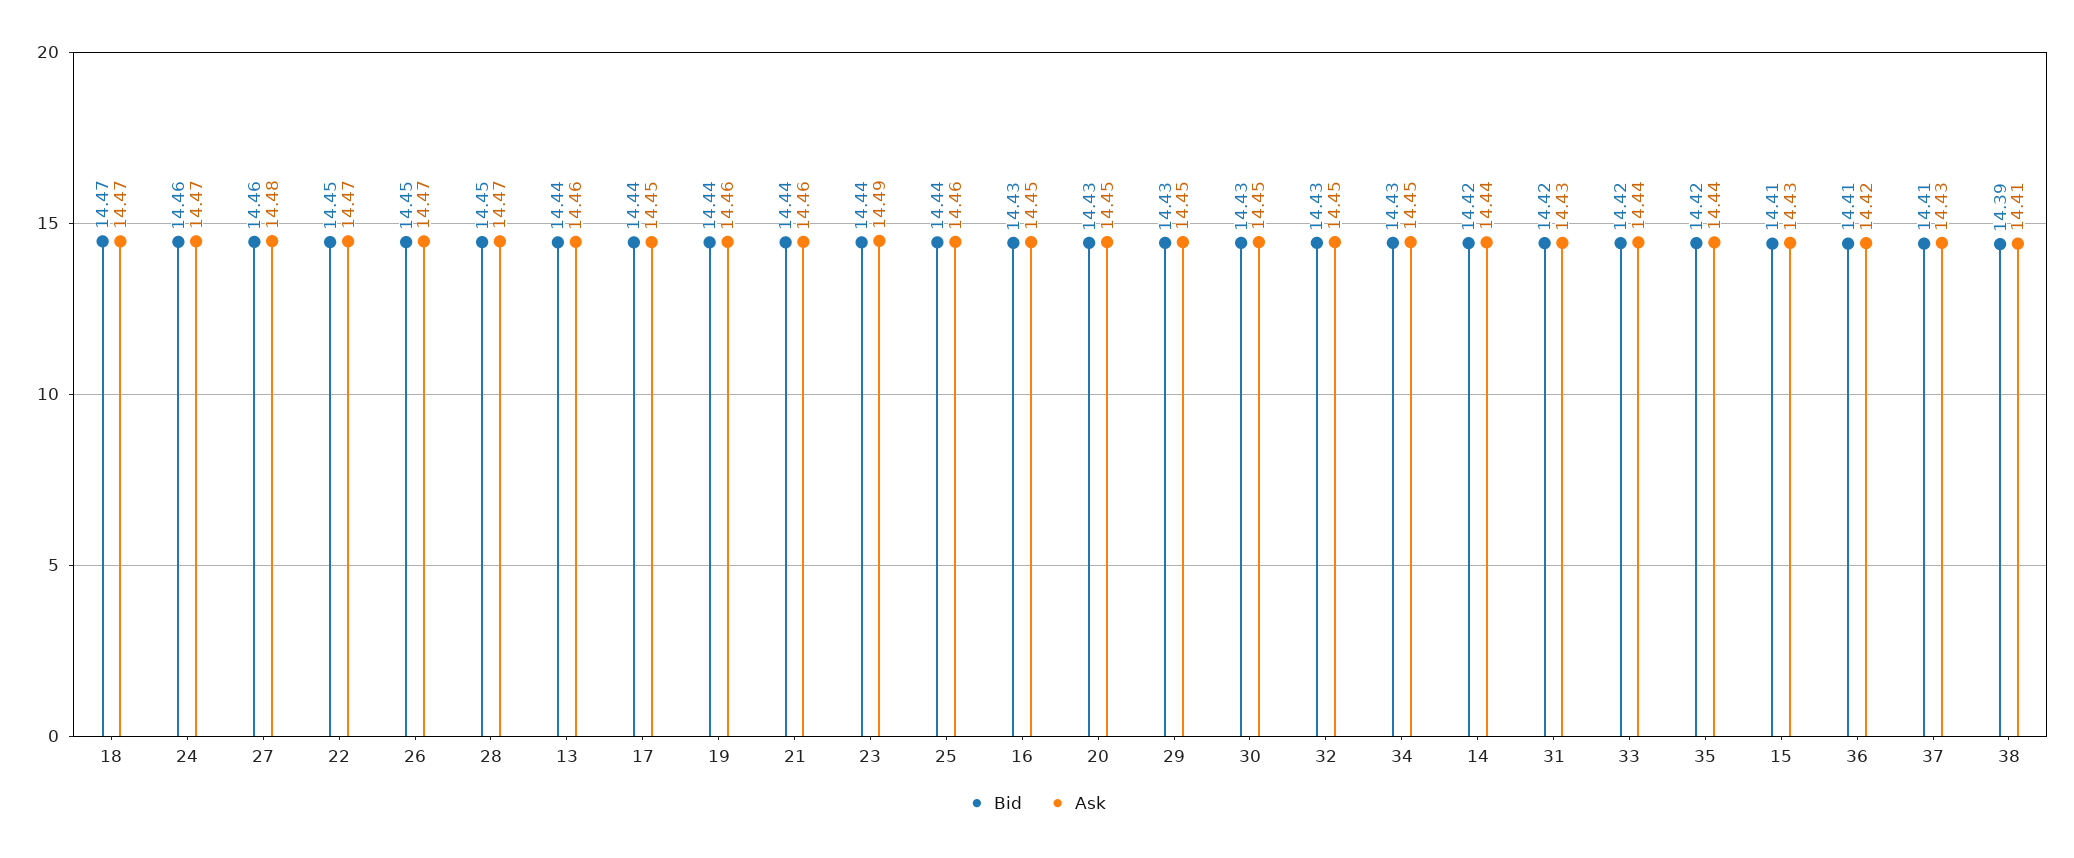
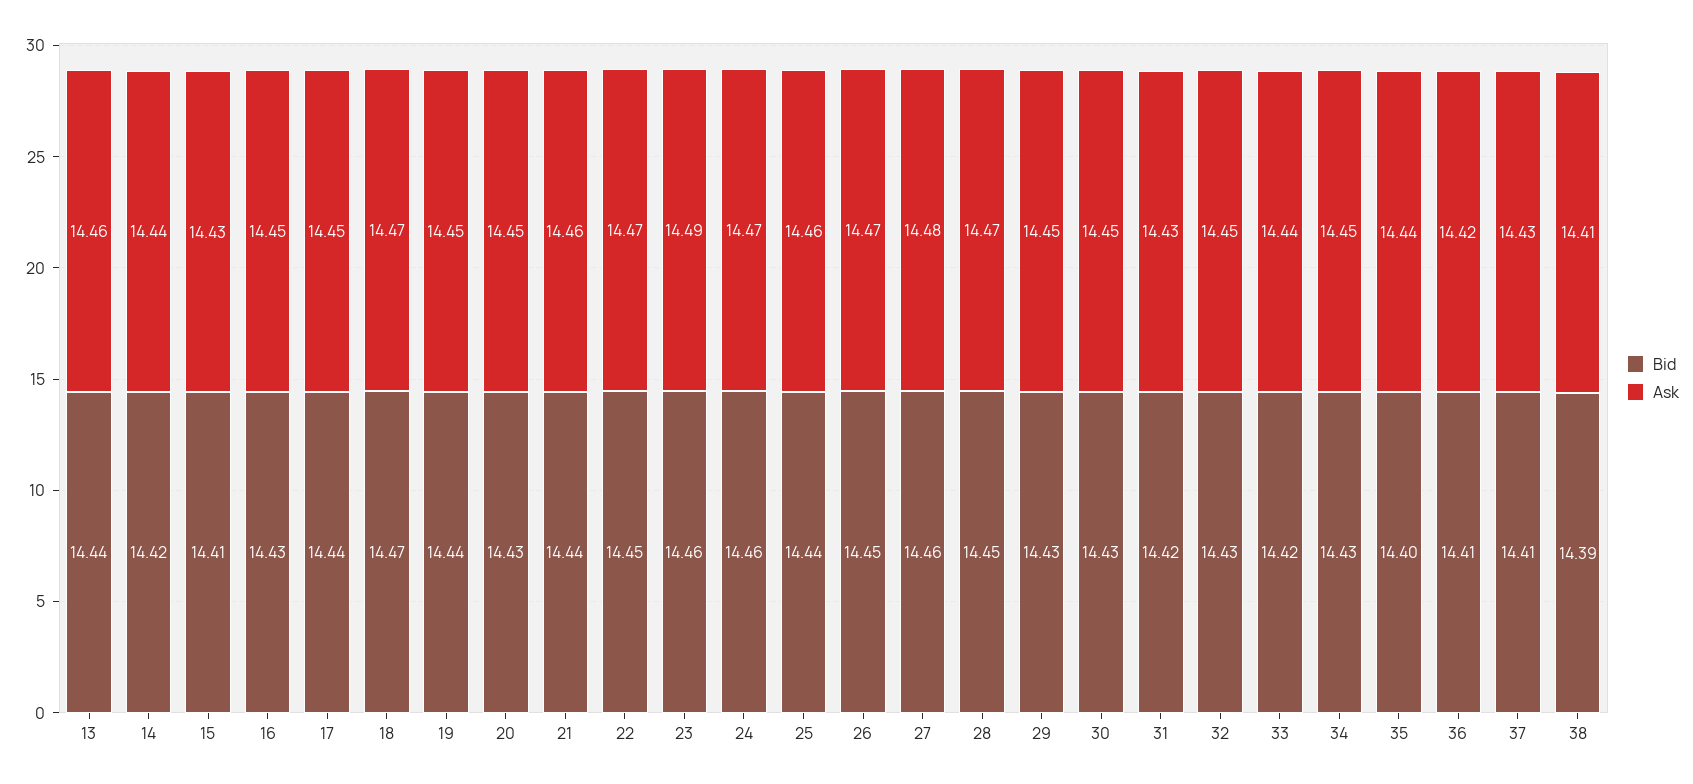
  {
    "Bid": {
      "18": 14.47,
      "24": 14.46,
      "27": 14.46,
      "22": 14.45,
      "26": 14.45,
      "28": 14.45,
      "13": 14.44,
      "17": 14.44,
      "19": 14.44,
      "21": 14.44,
-     "23": 14.44,
+     "23": 14.46,
      "25": 14.44,
      "16": 14.43,
      "20": 14.43,
      "29": 14.43,
      "30": 14.43,
      "32": 14.43,
      "34": 14.43,
      "14": 14.42,
      "31": 14.42,
      "33": 14.42,
-     "35": 14.42,
+     "35": 14.4,
      "15": 14.41,
      "36": 14.41,
      "37": 14.41,
      "38": 14.39
    },
    "Ask": {
      "18": 14.47,
      "24": 14.47,
      "27": 14.48,
      "22": 14.47,
      "26": 14.47,
      "28": 14.47,
      "13": 14.46,
      "17": 14.45,
-     "19": 14.46,
+     "19": 14.45,
      "21": 14.46,
      "23": 14.49,
      "25": 14.46,
      "16": 14.45,
      "20": 14.45,
      "29": 14.45,
      "30": 14.45,
      "32": 14.45,
      "34": 14.45,
      "14": 14.44,
      "31": 14.43,
      "33": 14.44,
      "35": 14.44,
      "15": 14.43,
      "36": 14.42,
      "37": 14.43,
      "38": 14.41
    }
  }

